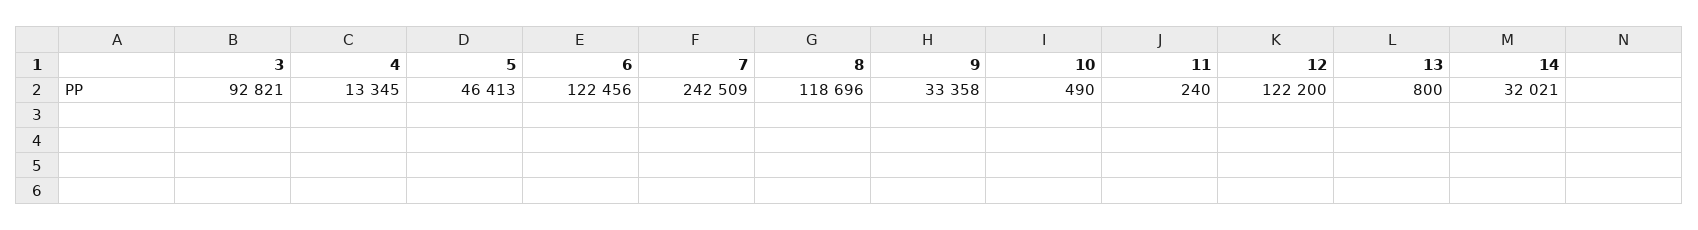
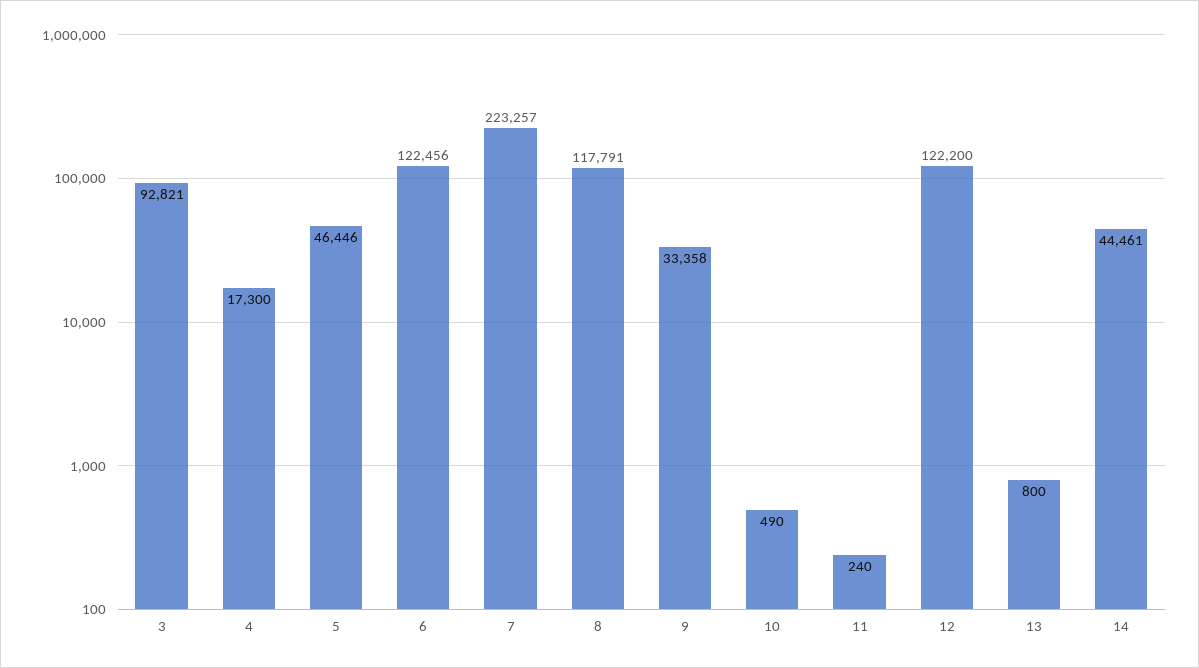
  {
    "3": 92821,
-   "4": 13345,
+   "4": 17300,
-   "5": 46413,
+   "5": 46446,
    "6": 122456,
-   "7": 242509,
+   "7": 223257,
-   "8": 118696,
+   "8": 117791,
    "9": 33358,
    "10": 490,
    "11": 240,
    "12": 122200,
    "13": 800,
-   "14": 32021
+   "14": 44461
  }

